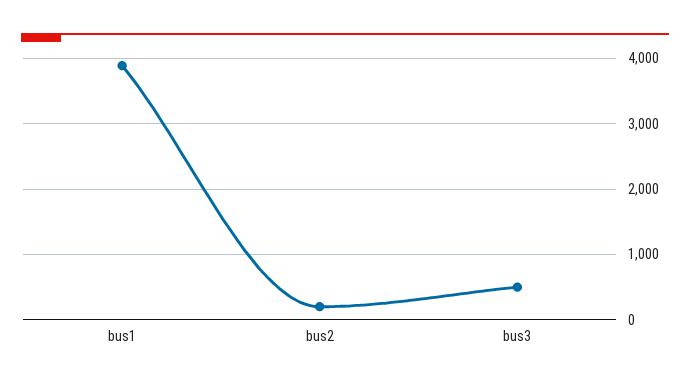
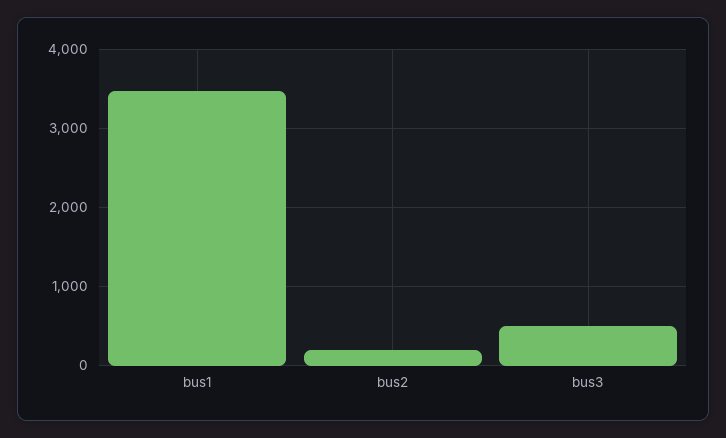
  {
-   "bus1": 3900,
+   "bus1": 3500,
    "bus2": 200,
    "bus3": 500
  }

